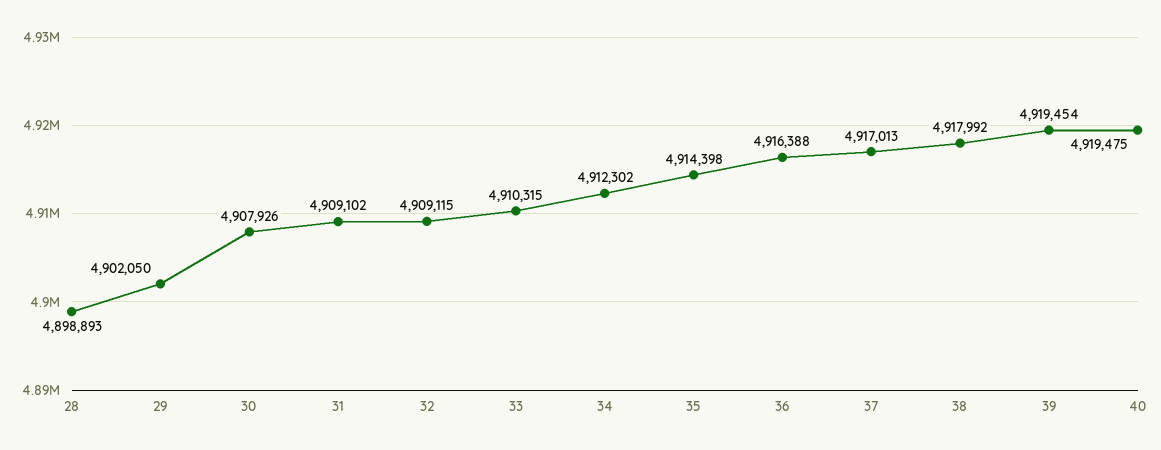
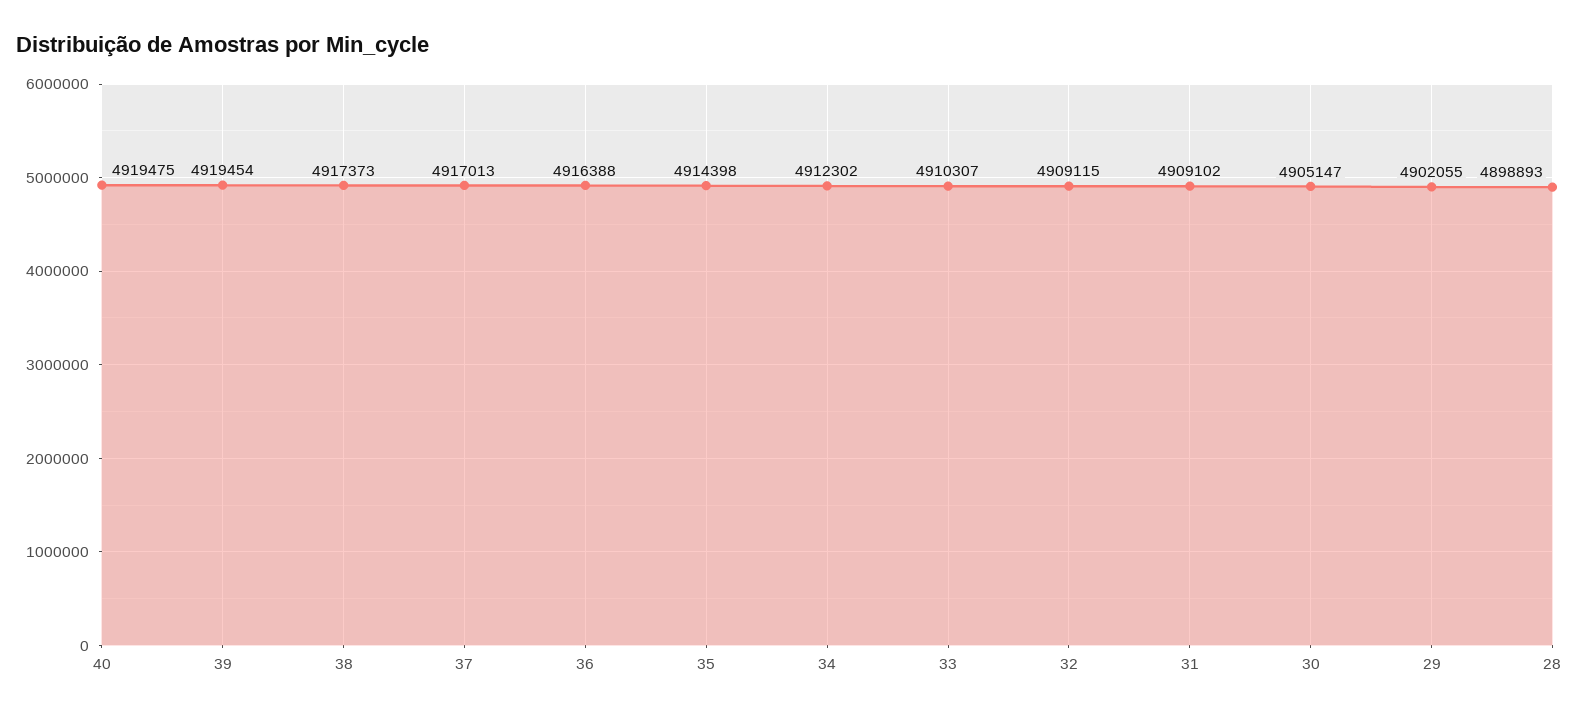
  {
    "28": 4898893,
-   "29": 4902050,
+   "29": 4902055,
-   "30": 4907926,
+   "30": 4905147,
    "31": 4909102,
    "32": 4909115,
-   "33": 4910315,
+   "33": 4910307,
    "34": 4912302,
    "35": 4914398,
    "36": 4916388,
    "37": 4917013,
-   "38": 4917992,
+   "38": 4917373,
    "39": 4919454,
    "40": 4919475
  }

